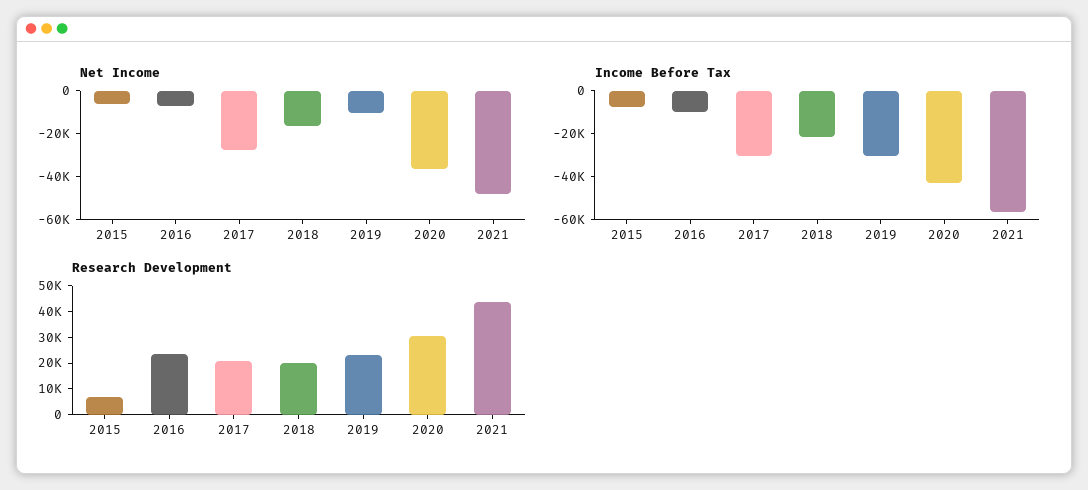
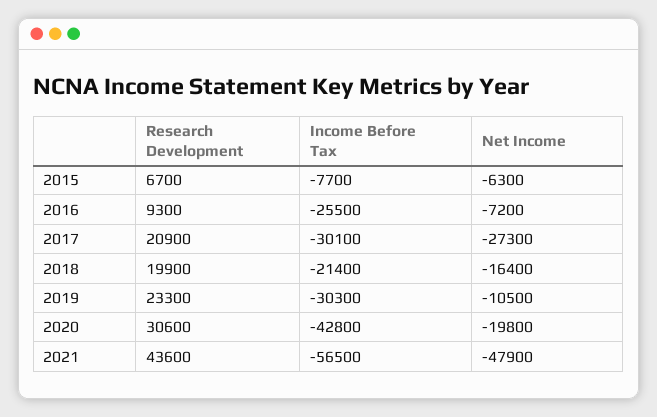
  {
    "Net Income": {
      "2015": -6300,
      "2016": -7200,
      "2017": -27300,
      "2018": -16400,
      "2019": -10500,
-     "2020": -35000,
+     "2020": -19800,
      "2021": -47900
    },
    "Income Before Tax": {
      "2015": -7700,
-     "2016": -10000,
+     "2016": -25500,
      "2017": -30100,
      "2018": -21400,
      "2019": -30300,
      "2020": -42800,
      "2021": -56500
    },
    "Research Development": {
      "2015": 6700,
-     "2016": 25000,
+     "2016": 9300,
      "2017": 20900,
      "2018": 19900,
      "2019": 23300,
      "2020": 30600,
      "2021": 43600
    }
  }

